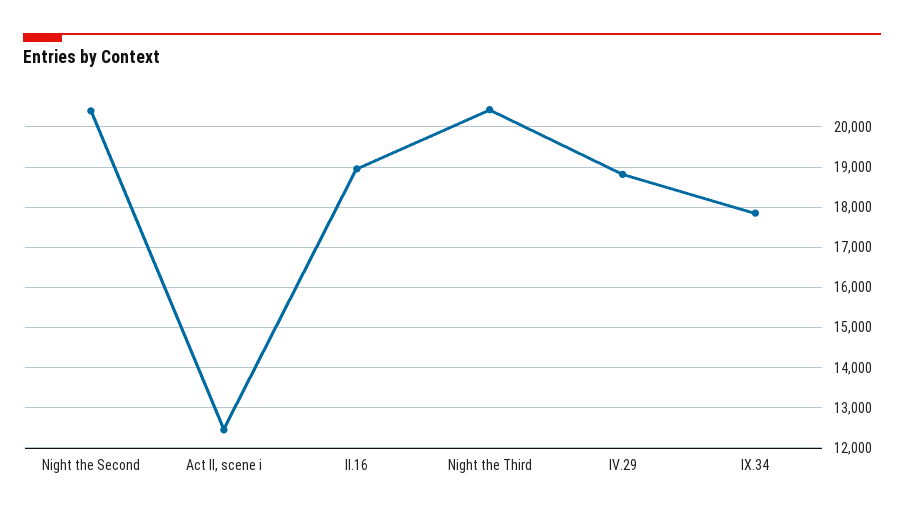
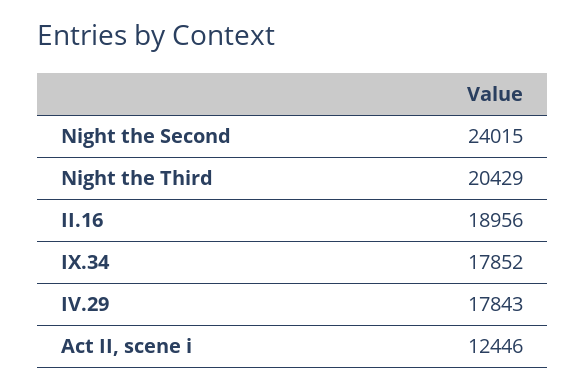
  {
-   "Night the Second": 20400,
+   "Night the Second": 24015,
    "Act II, scene i": 12446,
    "II.16": 18956,
    "Night the Third": 20429,
-   "IV.29": 18800,
+   "IV.29": 17843,
    "IX.34": 17852
  }

